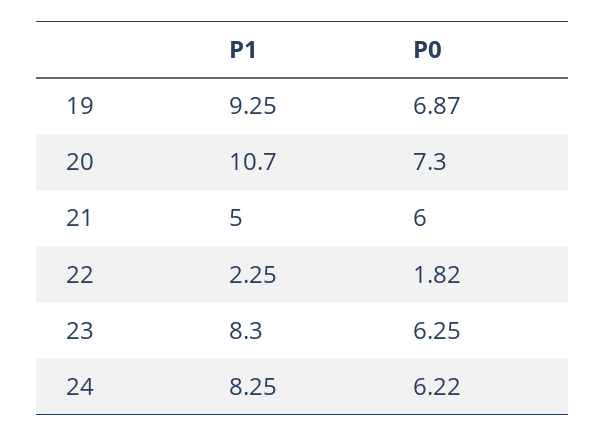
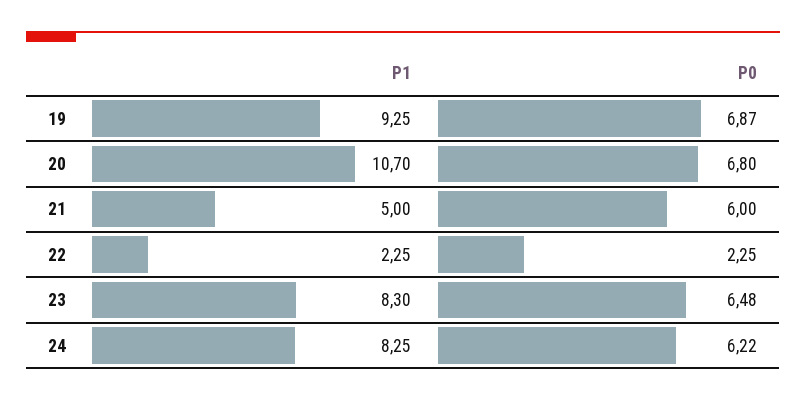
  {
    "P1": {
      "19": 9.25,
      "20": 10.7,
      "21": 5,
      "22": 2.25,
      "23": 8.3,
      "24": 8.25
    },
    "P0": {
      "19": 6.87,
-     "20": 7.3,
+     "20": 6.8,
      "21": 6,
-     "22": 1.82,
+     "22": 2.25,
-     "23": 6.25,
+     "23": 6.48,
      "24": 6.22
    }
  }

